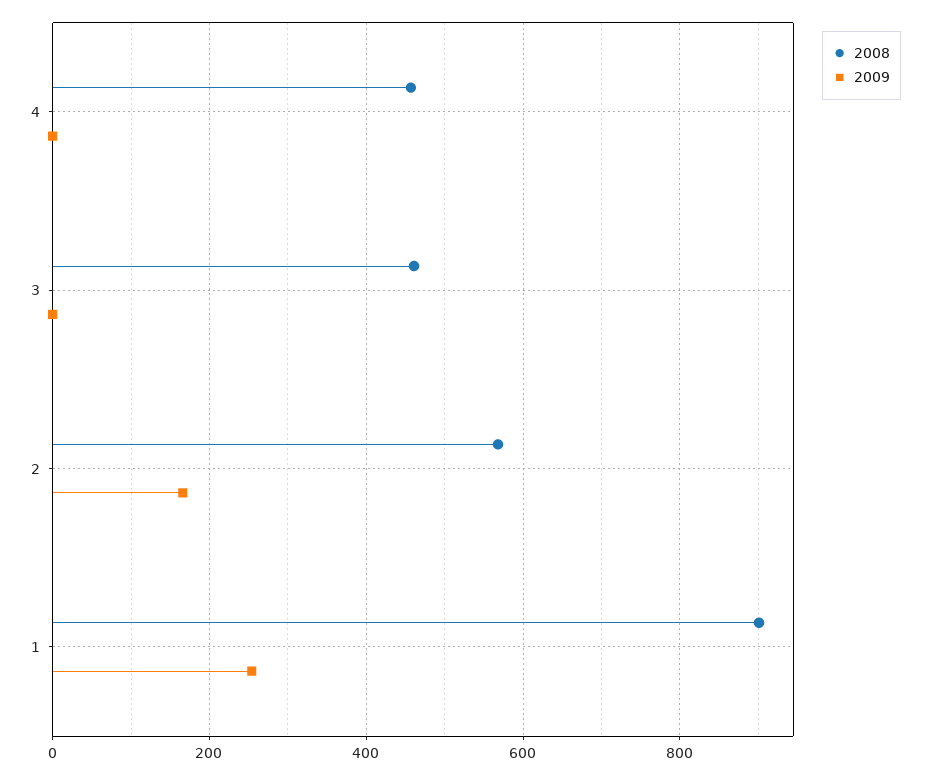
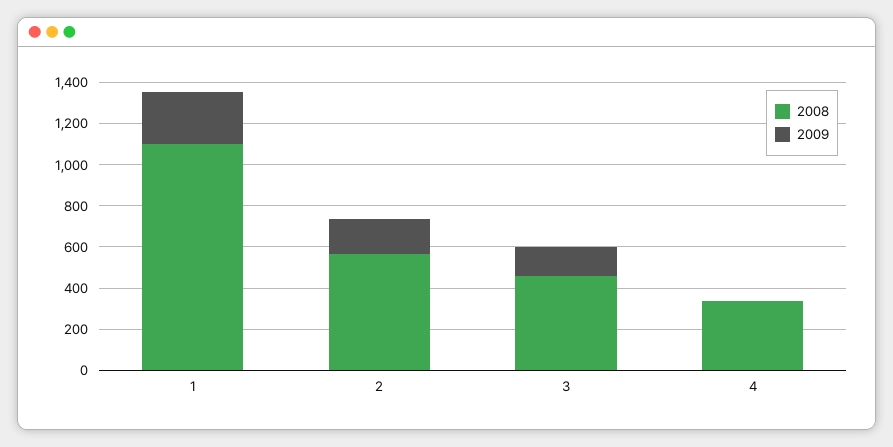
  {
    "2008": {
-     "4": 460,
+     "4": 350,
      "3": 460,
      "2": 560,
-     "1": 900
+     "1": 1100
    },
    "2009": {
      "4": 0,
-     "3": 0,
+     "3": 150,
      "2": 160,
      "1": 260
    }
  }

